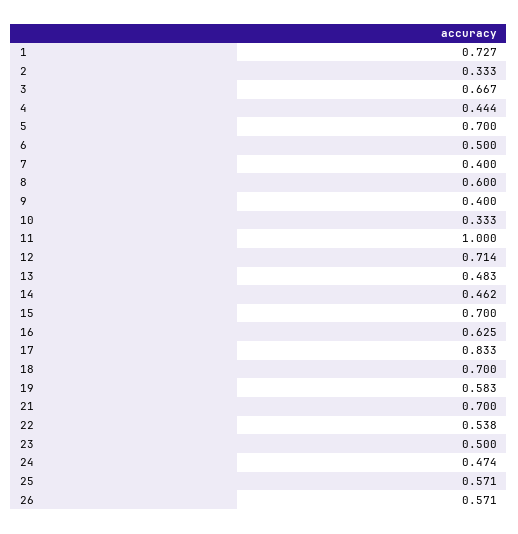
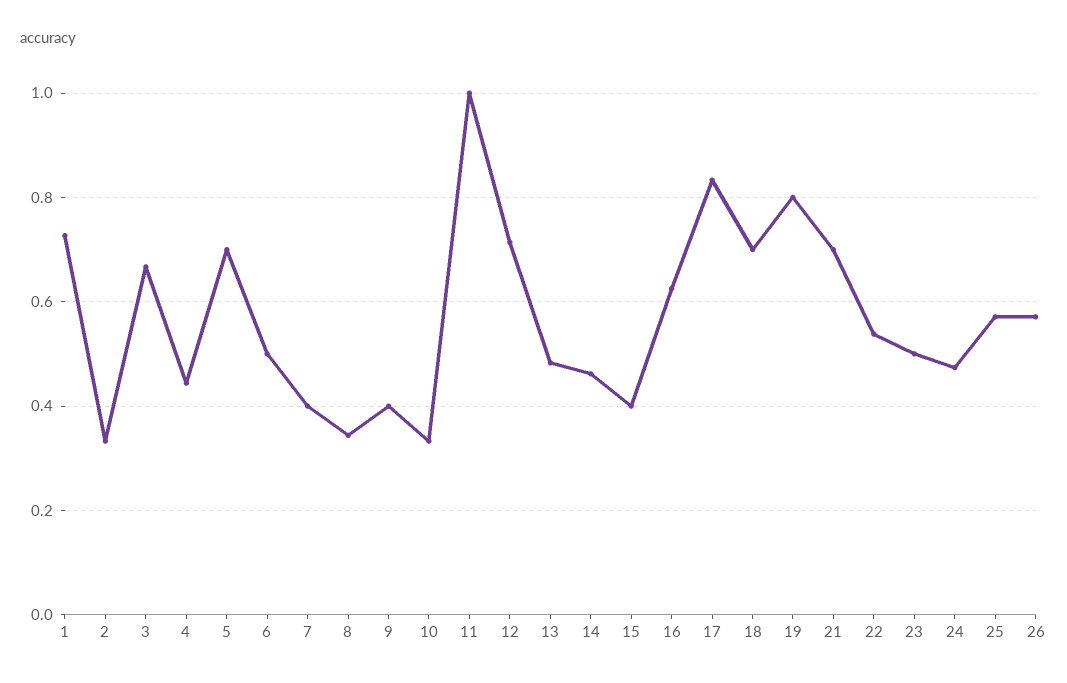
  {
    "1": 0.727,
    "2": 0.333,
    "3": 0.667,
    "4": 0.444,
    "5": 0.7,
    "6": 0.5,
    "7": 0.4,
-   "8": 0.6,
+   "8": 0.34,
    "9": 0.4,
    "10": 0.333,
    "11": 1,
    "12": 0.714,
    "13": 0.483,
    "14": 0.462,
-   "15": 0.7,
+   "15": 0.4,
    "16": 0.625,
    "17": 0.833,
    "18": 0.7,
-   "19": 0.583,
+   "19": 0.8,
    "21": 0.7,
    "22": 0.538,
    "23": 0.5,
    "24": 0.474,
    "25": 0.571,
    "26": 0.571
  }

